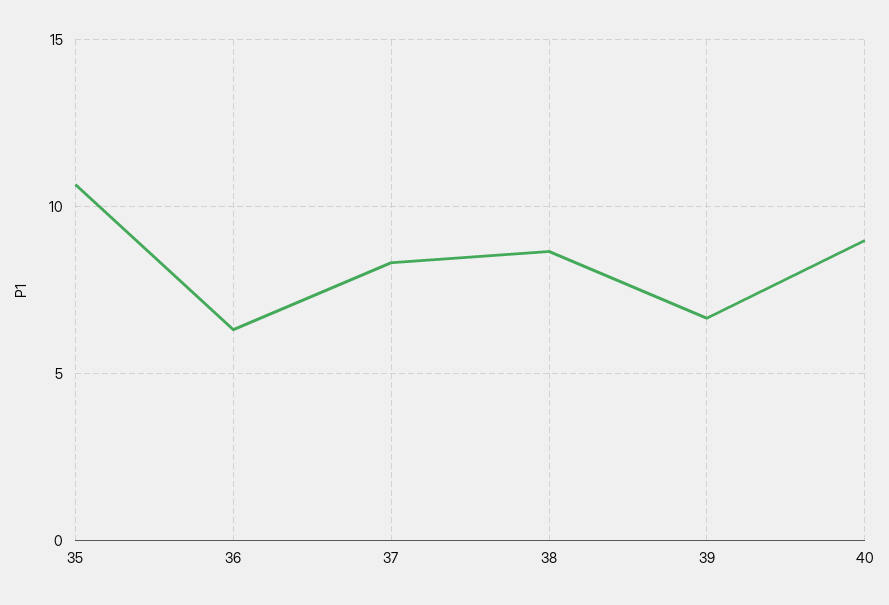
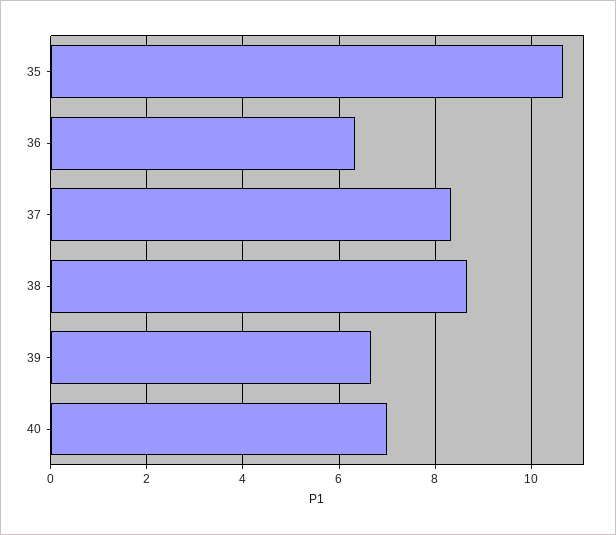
  {
    "35": 10.6,
    "36": 6.4,
    "37": 8.4,
    "38": 8.6,
    "39": 6.6,
-   "40": 9
+   "40": 7
  }

